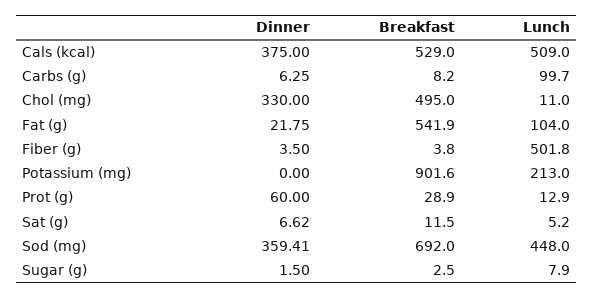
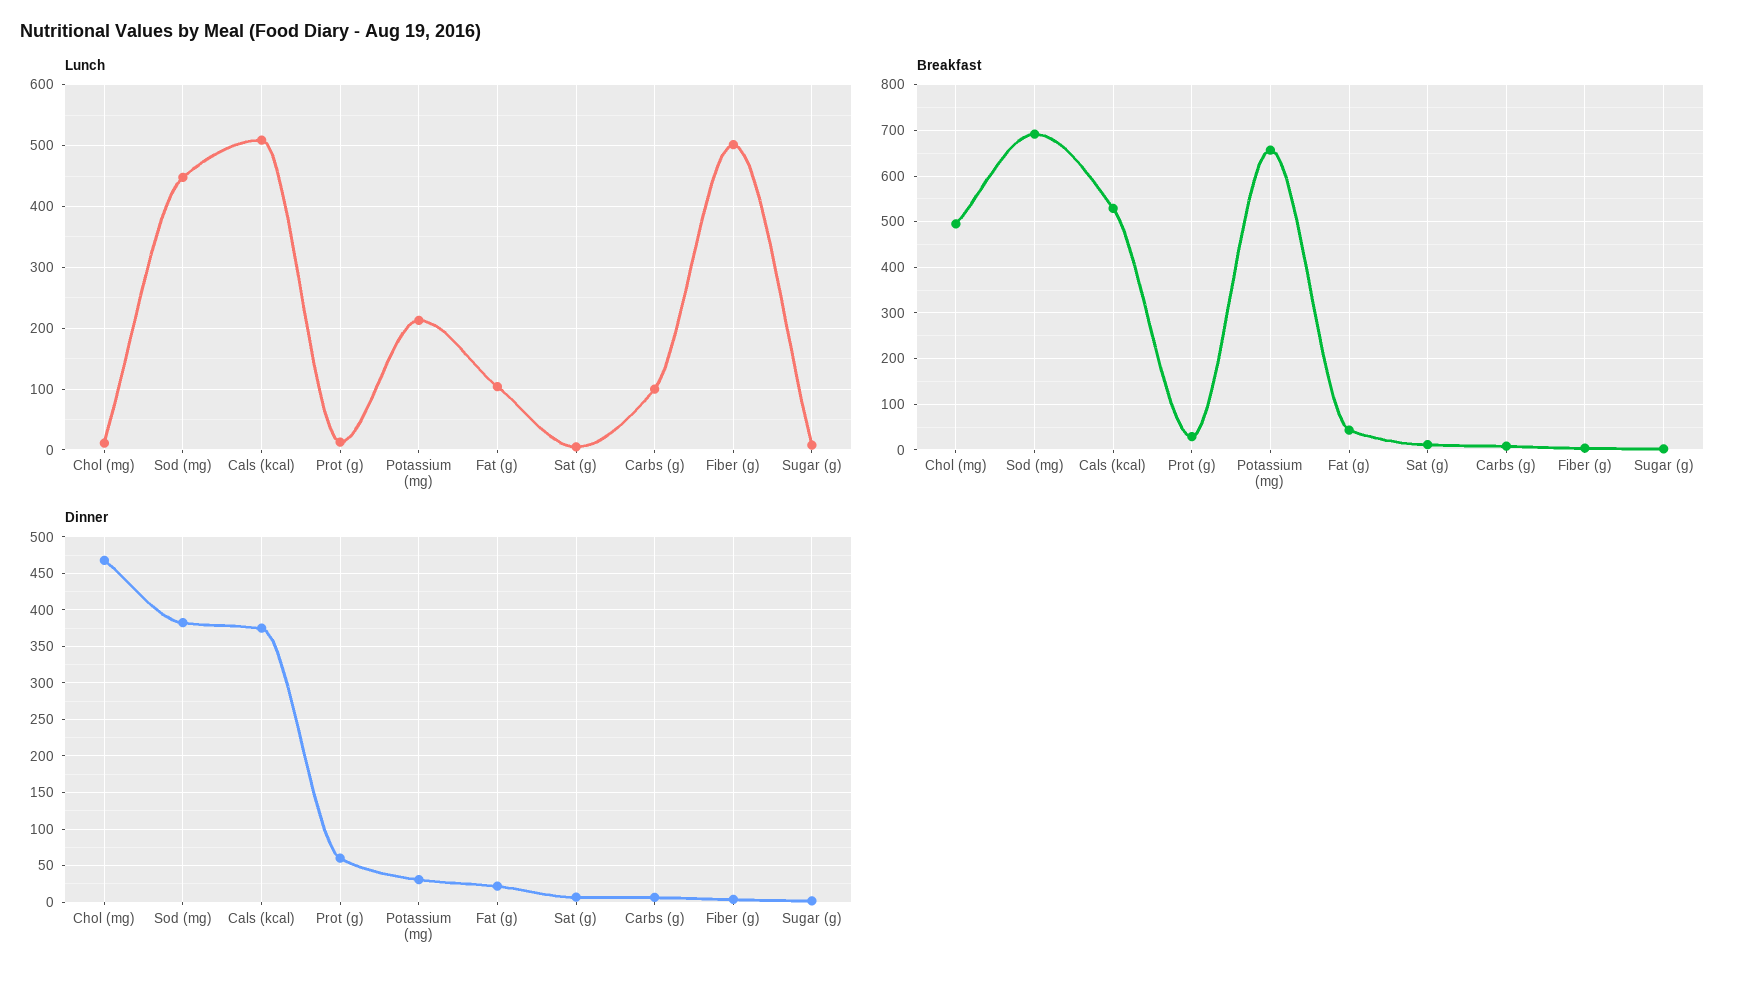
  {
    "Dinner": {
      "Cals (kcal)": 375,
      "Carbs (g)": 6.25,
-     "Chol (mg)": 330,
+     "Chol (mg)": 470,
      "Fat (g)": 21.75,
      "Fiber (g)": 3.5,
-     "Potassium (mg)": 0,
+     "Potassium (mg)": 30,
      "Prot (g)": 60,
      "Sat (g)": 6.62,
-     "Sod (mg)": 359.41,
+     "Sod (mg)": 380,
      "Sugar (g)": 1.5
    },
    "Breakfast": {
      "Cals (kcal)": 529,
      "Carbs (g)": 8.2,
      "Chol (mg)": 495,
-     "Fat (g)": 541.9,
+     "Fat (g)": 40,
      "Fiber (g)": 3.8,
-     "Potassium (mg)": 901.6,
+     "Potassium (mg)": 660,
      "Prot (g)": 28.9,
      "Sat (g)": 11.5,
      "Sod (mg)": 692,
      "Sugar (g)": 2.5
    },
    "Lunch": {
      "Cals (kcal)": 509,
      "Carbs (g)": 99.7,
      "Chol (mg)": 11,
      "Fat (g)": 104,
      "Fiber (g)": 501.8,
      "Potassium (mg)": 213,
      "Prot (g)": 12.9,
      "Sat (g)": 5.2,
      "Sod (mg)": 448,
      "Sugar (g)": 7.9
    }
  }

